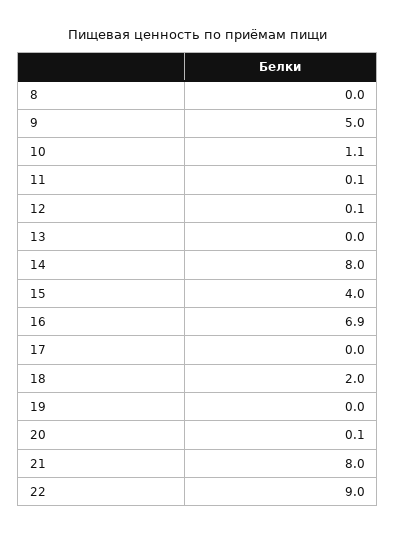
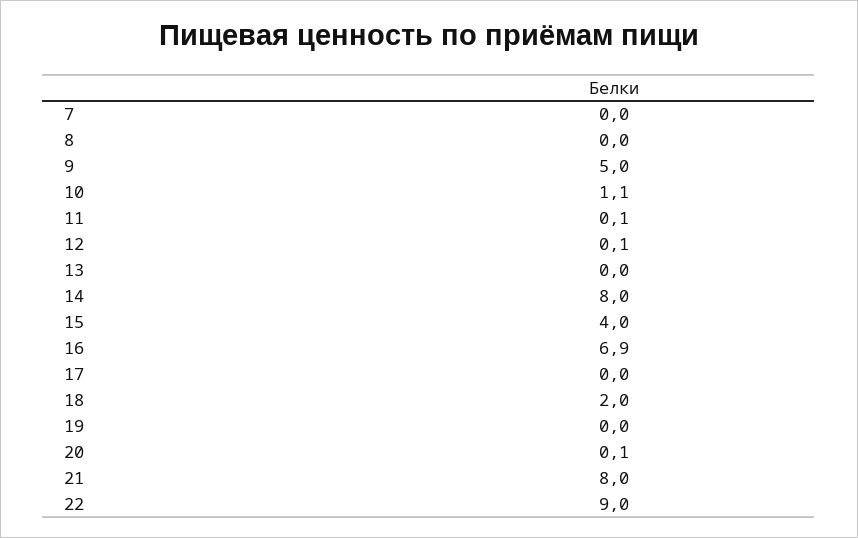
  {
    "8": 0,
    "9": 5,
    "10": 1.1,
    "11": 0.1,
    "12": 0.1,
    "13": 0,
    "14": 8,
    "15": 4,
    "16": 6.9,
    "17": 0,
    "18": 2,
    "19": 0,
    "20": 0.1,
    "21": 8,
-   "22": 9
+   "22": 9,
+   "7": 0
  }

